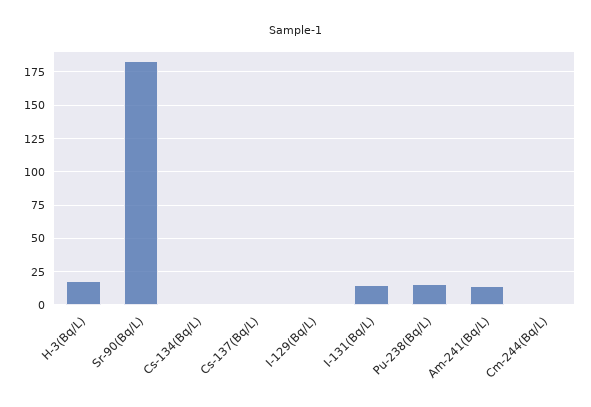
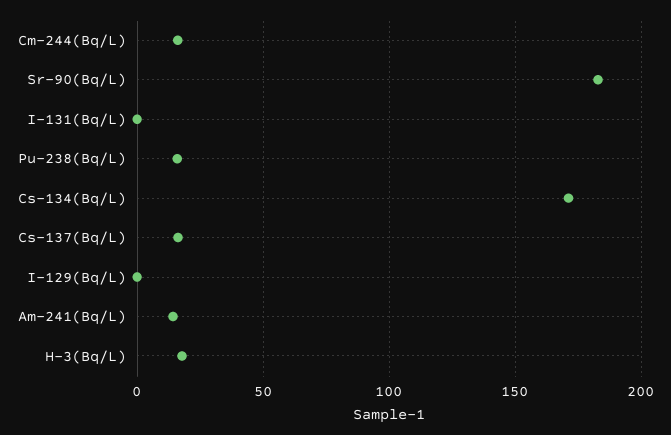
  {
    "H-3(Bq/L)": 20,
    "Sr-90(Bq/L)": 185,
-   "Cs-134(Bq/L)": 0,
+   "Cs-134(Bq/L)": 170,
-   "Cs-137(Bq/L)": 0,
+   "Cs-137(Bq/L)": 15,
    "I-129(Bq/L)": 0,
-   "I-131(Bq/L)": 15,
+   "I-131(Bq/L)": 0,
    "Pu-238(Bq/L)": 15,
    "Am-241(Bq/L)": 15,
-   "Cm-244(Bq/L)": 0
+   "Cm-244(Bq/L)": 15
  }

